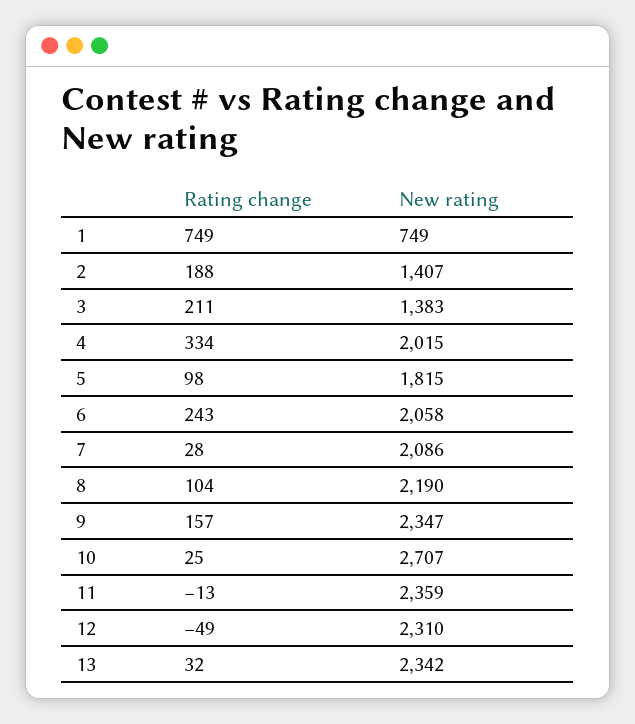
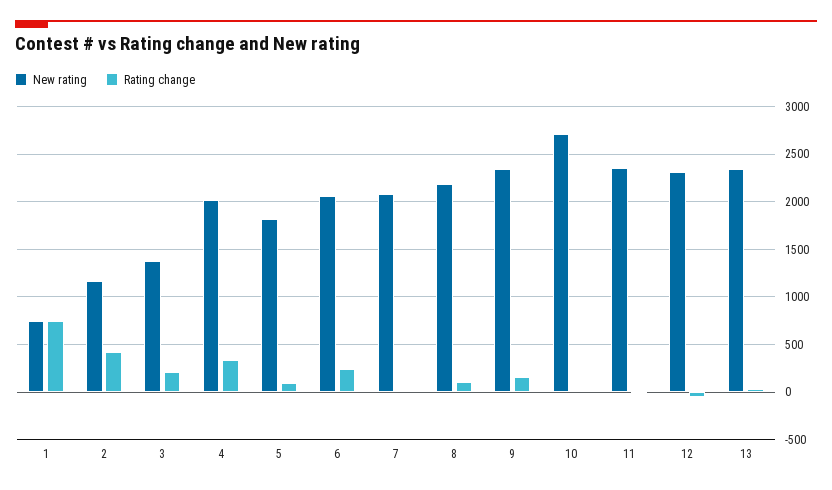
  {
    "Rating change": {
      "1": 749,
-     "2": 188,
+     "2": 400,
      "3": 211,
      "4": 334,
      "5": 98,
      "6": 243,
      "7": 28,
      "8": 104,
      "9": 157,
      "10": 25,
      "11": -13,
      "12": -49,
      "13": 32
    },
    "New rating": {
      "1": 749,
-     "2": 1407,
+     "2": 1200,
      "3": 1383,
      "4": 2015,
      "5": 1815,
      "6": 2058,
      "7": 2086,
      "8": 2190,
      "9": 2347,
      "10": 2707,
      "11": 2359,
      "12": 2310,
      "13": 2342
    }
  }

